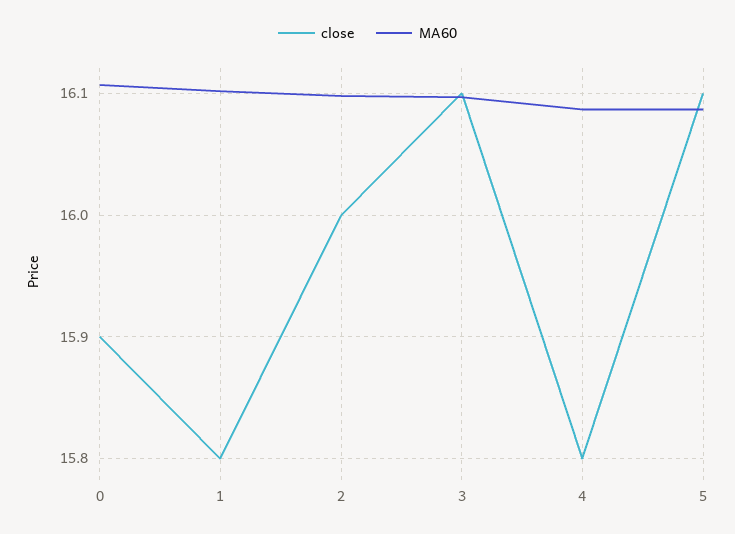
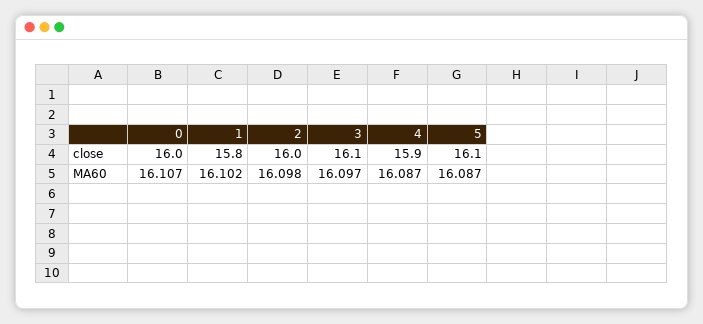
  {
    "close": {
-     "0": 15.9,
+     "0": 16,
      "1": 15.8,
      "2": 16,
      "3": 16.1,
-     "4": 15.8,
+     "4": 15.9,
      "5": 16.1
    },
    "MA60": {
      "0": 16.107,
      "1": 16.102,
      "2": 16.098,
      "3": 16.097,
      "4": 16.087,
      "5": 16.087
    }
  }

